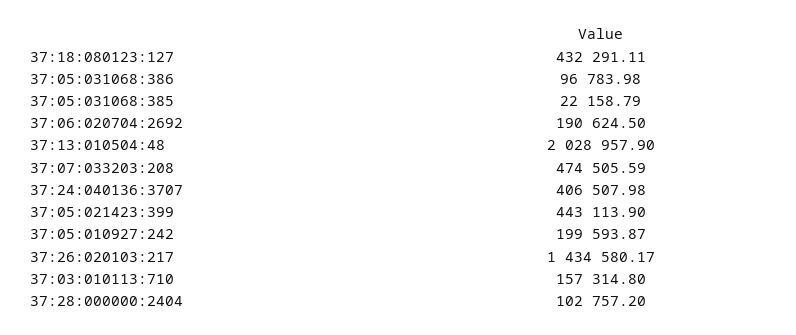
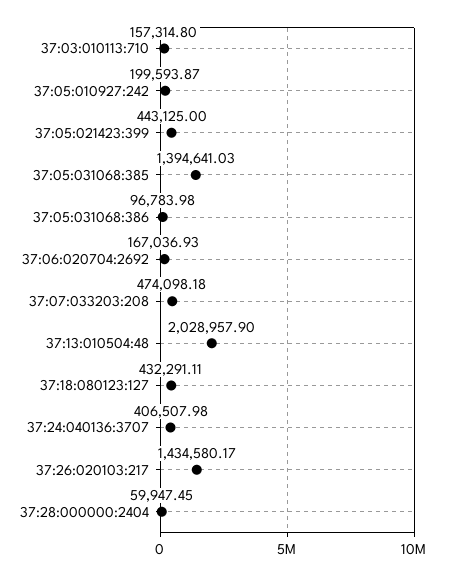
  {
    "37:18:080123:127": 432291.11,
    "37:05:031068:386": 96783.98,
-   "37:05:031068:385": 22158.79,
+   "37:05:031068:385": 1394641.03,
-   "37:06:020704:2692": 190624.5,
+   "37:06:020704:2692": 167036.93,
    "37:13:010504:48": 2028957.9,
-   "37:07:033203:208": 474505.59,
+   "37:07:033203:208": 474098.18,
    "37:24:040136:3707": 406507.98,
-   "37:05:021423:399": 443113.9,
+   "37:05:021423:399": 443125,
    "37:05:010927:242": 199593.87,
    "37:26:020103:217": 1434580.17,
    "37:03:010113:710": 157314.8,
-   "37:28:000000:2404": 102757.2
+   "37:28:000000:2404": 59947.45
  }

